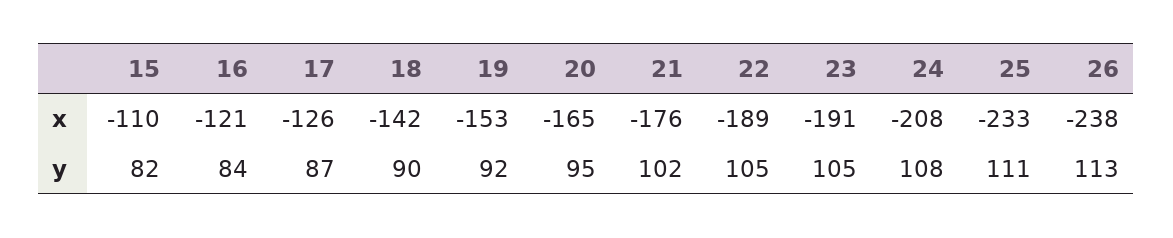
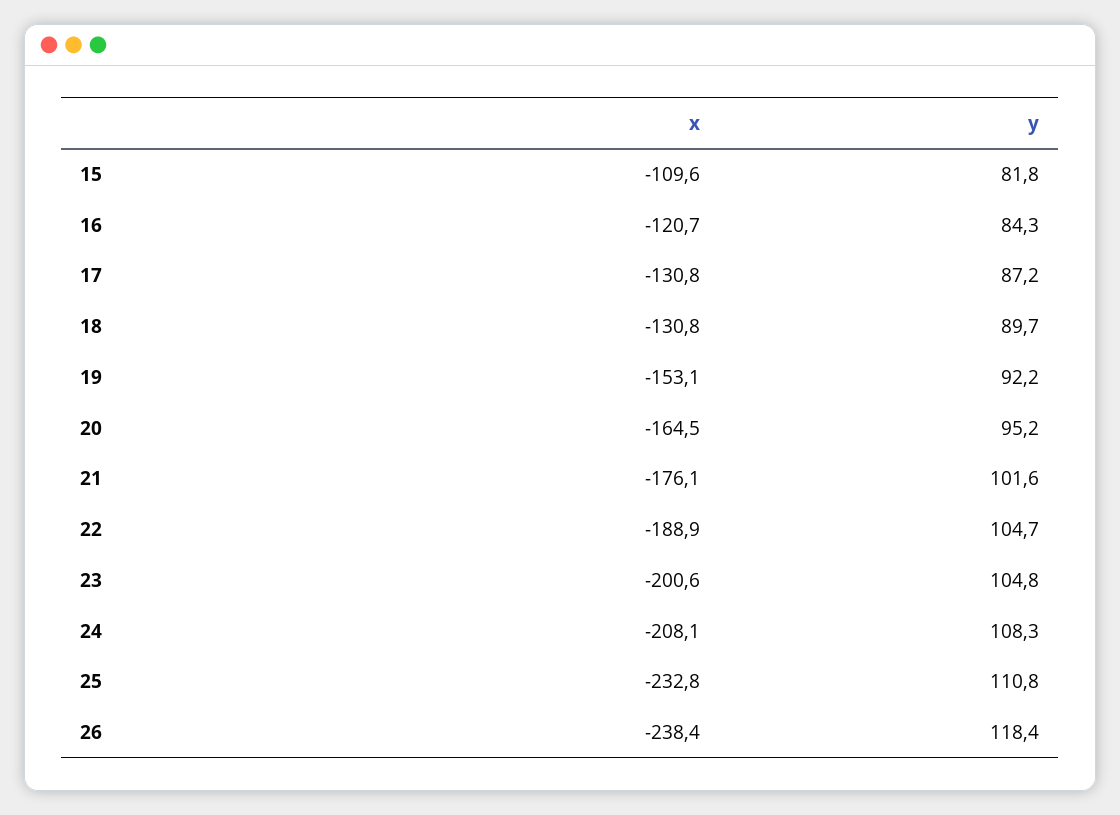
  {
    "15": {
      "x": -109.6,
      "y": 81.8
    },
    "16": {
      "x": -120.7,
      "y": 84.3
    },
    "17": {
-     "x": -126,
+     "x": -130.8,
      "y": 87.2
    },
    "18": {
-     "x": -142,
+     "x": -130.8,
      "y": 89.7
    },
    "19": {
      "x": -153.1,
      "y": 92.2
    },
    "20": {
      "x": -164.5,
      "y": 95.2
    },
    "21": {
      "x": -176.1,
      "y": 101.6
    },
    "22": {
      "x": -188.9,
      "y": 104.7
    },
    "23": {
-     "x": -191,
+     "x": -200.6,
      "y": 104.8
    },
    "24": {
      "x": -208.1,
      "y": 108.3
    },
    "25": {
      "x": -232.8,
      "y": 110.8
    },
    "26": {
      "x": -238.4,
-     "y": 113
+     "y": 118.4
    }
  }

